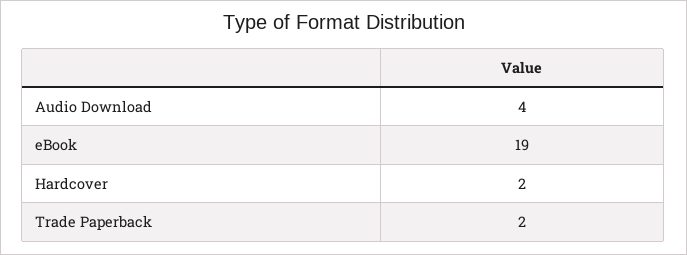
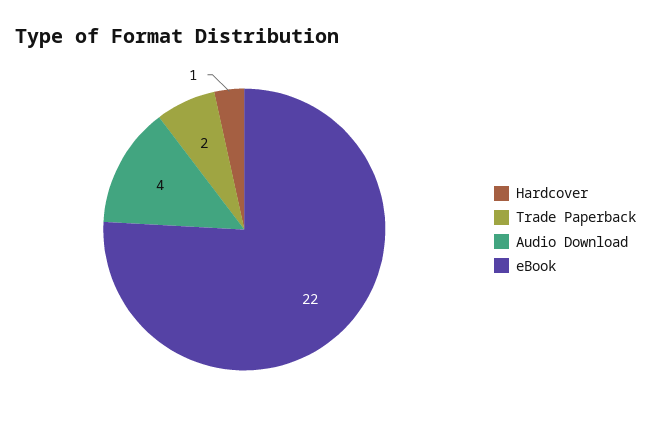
  {
    "Audio Download": 4,
-   "eBook": 19,
+   "eBook": 22,
-   "Hardcover": 2,
+   "Hardcover": 1,
    "Trade Paperback": 2
  }

